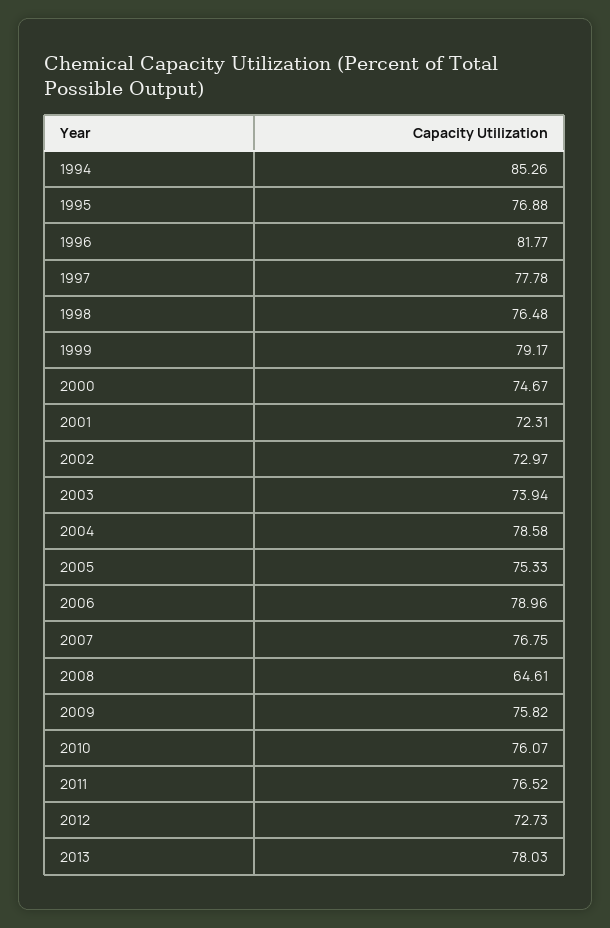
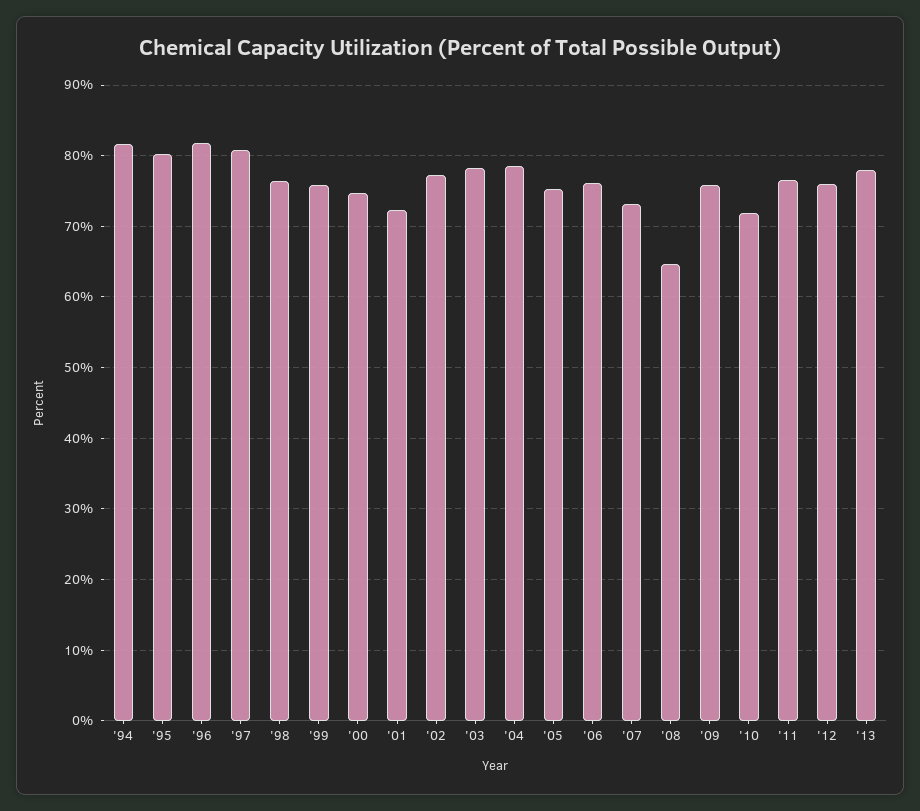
  {
-   "1994": 85.26,
+   "1994": 82,
-   "1995": 76.88,
+   "1995": 80,
    "1996": 81.77,
-   "1997": 77.78,
+   "1997": 81,
    "1998": 76.48,
-   "1999": 79.17,
+   "1999": 76,
    "2000": 74.67,
    "2001": 72.31,
-   "2002": 72.97,
+   "2002": 77,
-   "2003": 73.94,
+   "2003": 78,
    "2004": 78.58,
    "2005": 75.33,
-   "2006": 78.96,
+   "2006": 76,
-   "2007": 76.75,
+   "2007": 73,
    "2008": 64.61,
    "2009": 75.82,
-   "2010": 76.07,
+   "2010": 72,
    "2011": 76.52,
-   "2012": 72.73,
+   "2012": 76,
    "2013": 78.03
  }

